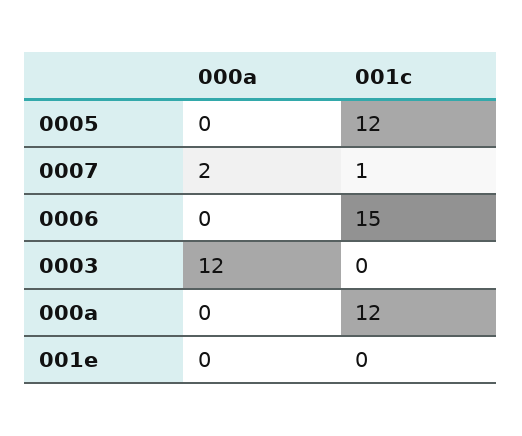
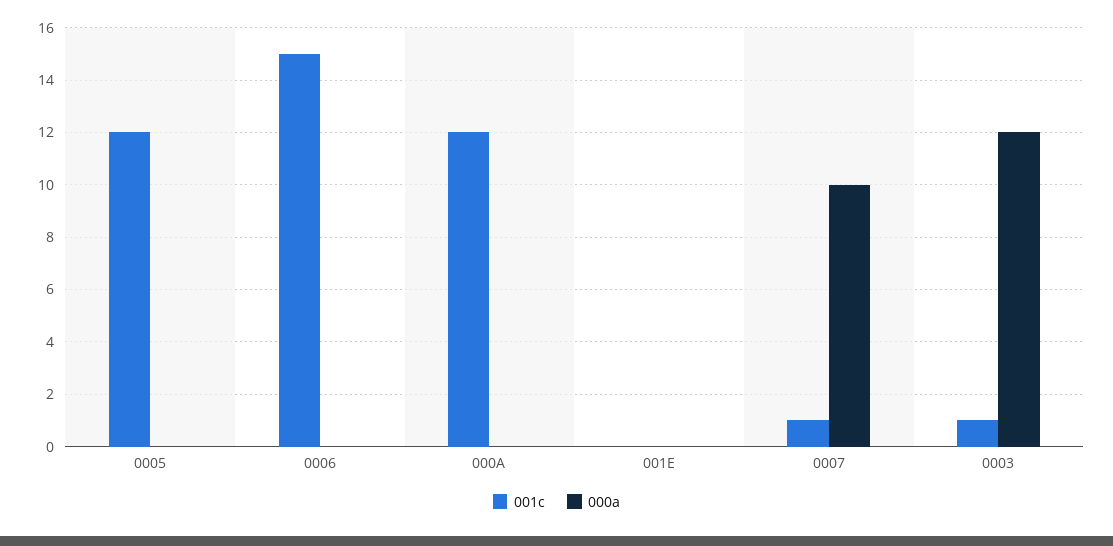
  {
    "000a": {
      "0005": 0,
-     "0007": 2,
+     "0007": 10,
      "0006": 0,
      "0003": 12,
      "000a": 0,
      "001e": 0
    },
    "001c": {
      "0005": 12,
      "0007": 1,
      "0006": 15,
-     "0003": 0,
+     "0003": 1,
      "000a": 12,
      "001e": 0
    }
  }

